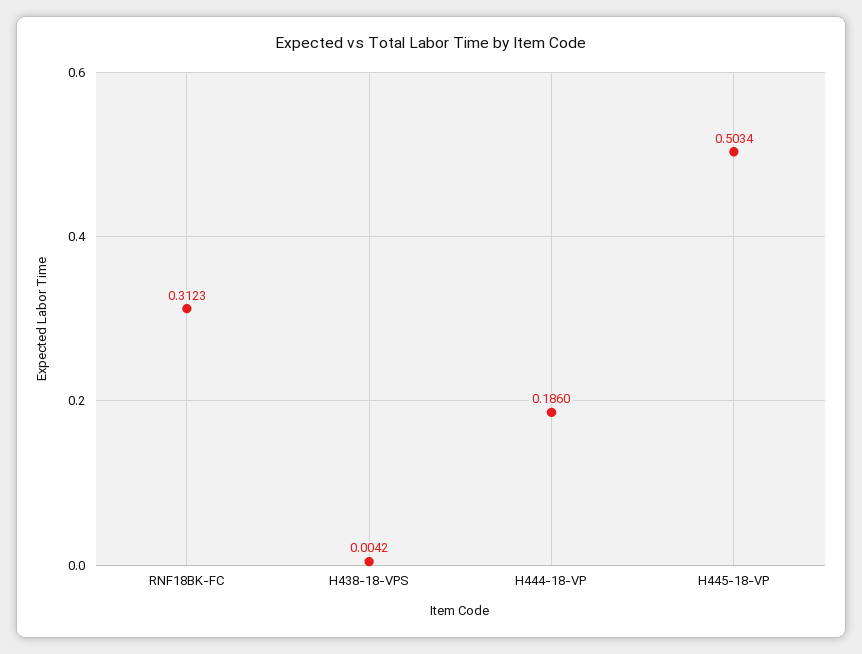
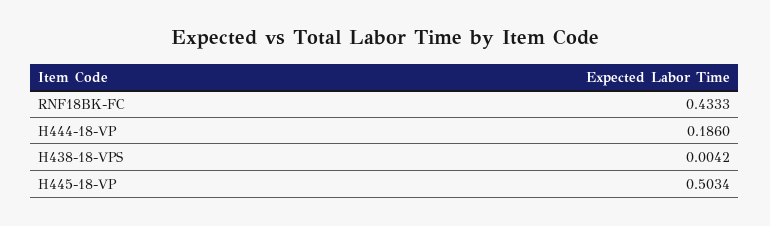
  {
-   "RNF18BK-FC": 0.3123,
+   "RNF18BK-FC": 0.4333,
    "H438-18-VPS": 0.0042,
    "H444-18-VP": 0.186,
    "H445-18-VP": 0.5034
  }

